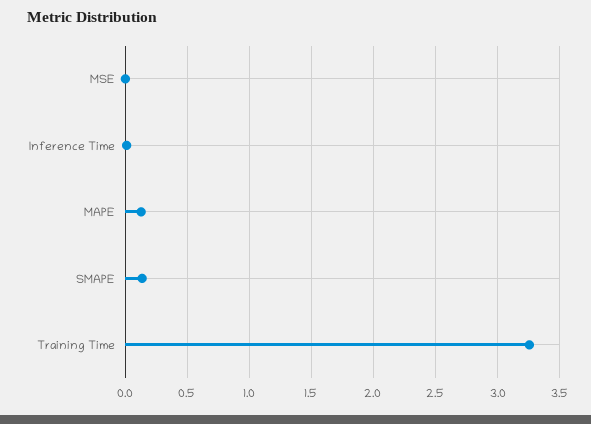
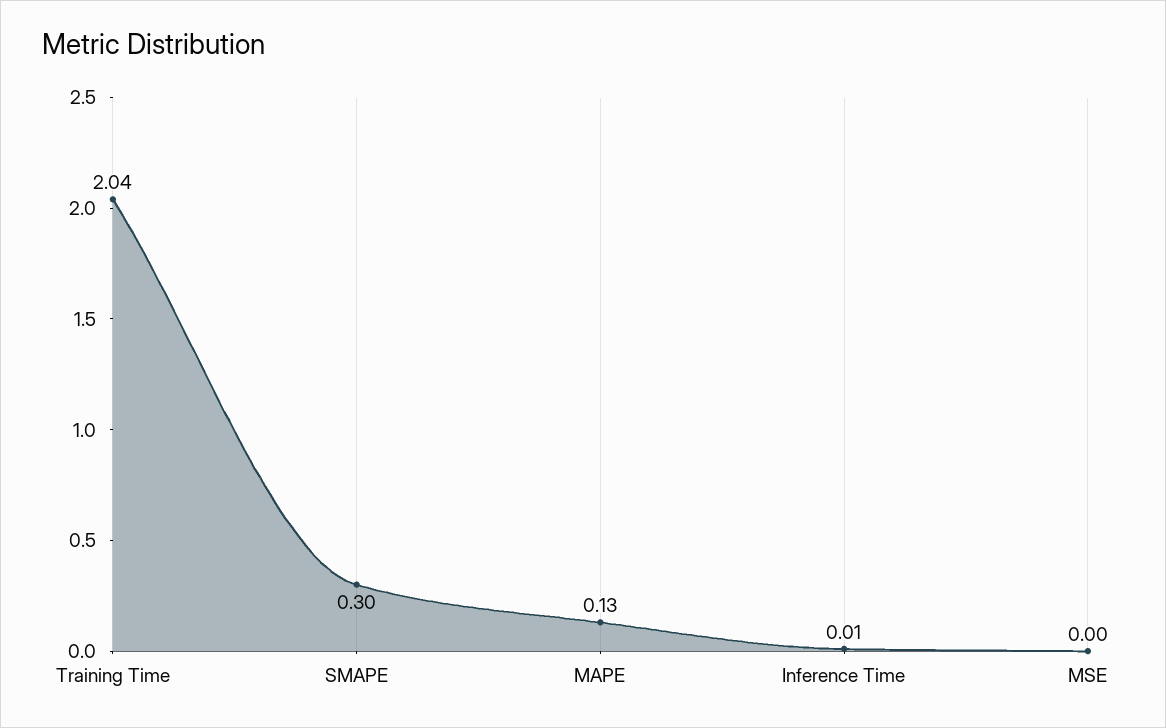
  {
    "MSE": 0,
    "Inference Time": 0.01,
    "MAPE": 0.13,
-   "SMAPE": 0.15,
+   "SMAPE": 0.3,
-   "Training Time": 3.25
+   "Training Time": 2.04
  }

